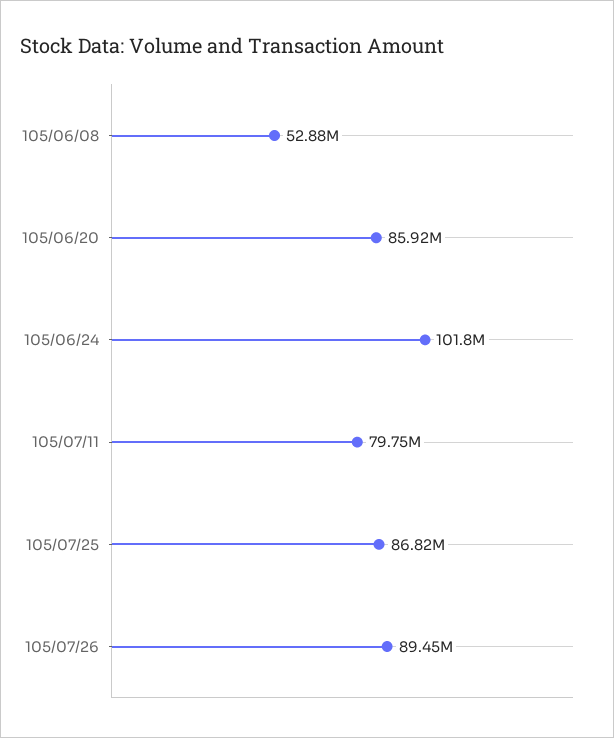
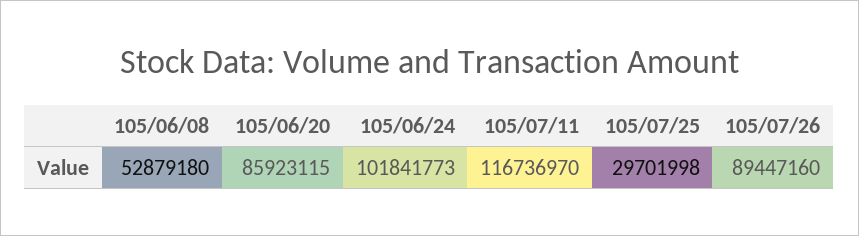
  {
    "105/06/08": 52879180,
    "105/06/20": 85923115,
    "105/06/24": 101841773,
-   "105/07/11": 79750000,
+   "105/07/11": 116736970,
-   "105/07/25": 86820000,
+   "105/07/25": 29701998,
    "105/07/26": 89447160
  }

